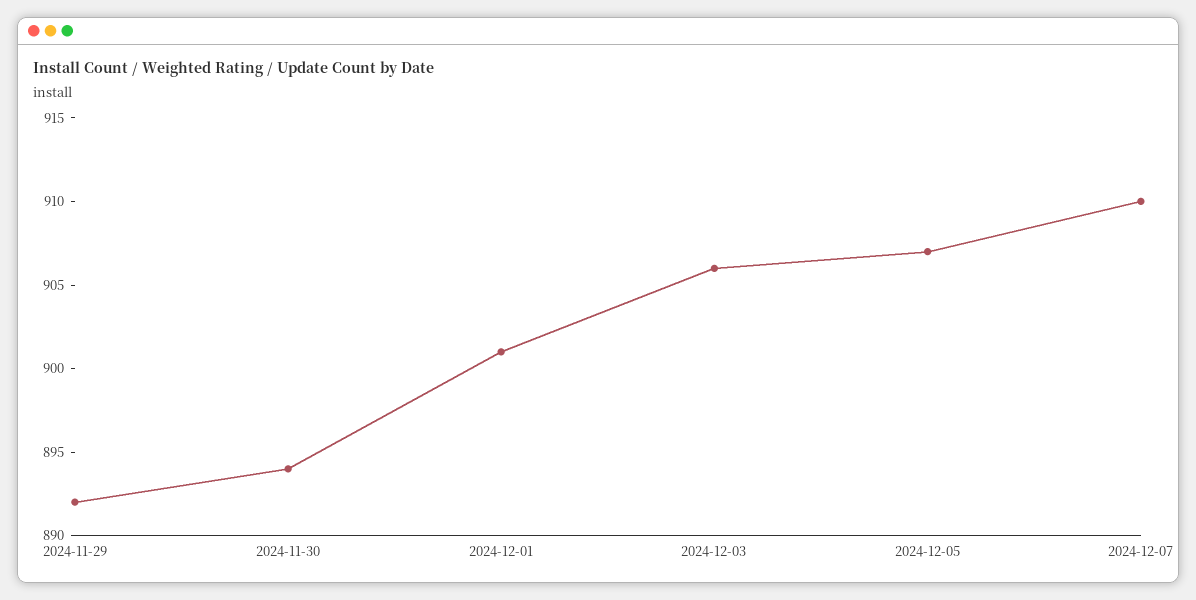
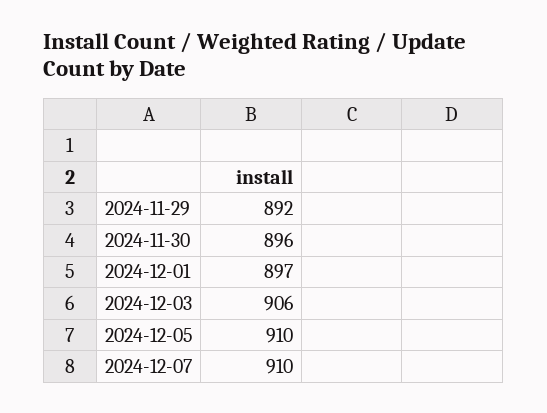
  {
    "2024-11-29": 892,
-   "2024-11-30": 894,
+   "2024-11-30": 896,
-   "2024-12-01": 901,
+   "2024-12-01": 897,
    "2024-12-03": 906,
-   "2024-12-05": 907,
+   "2024-12-05": 910,
    "2024-12-07": 910
  }

